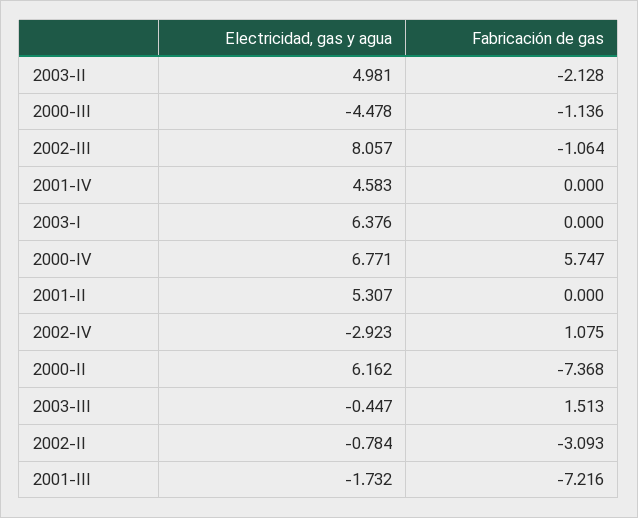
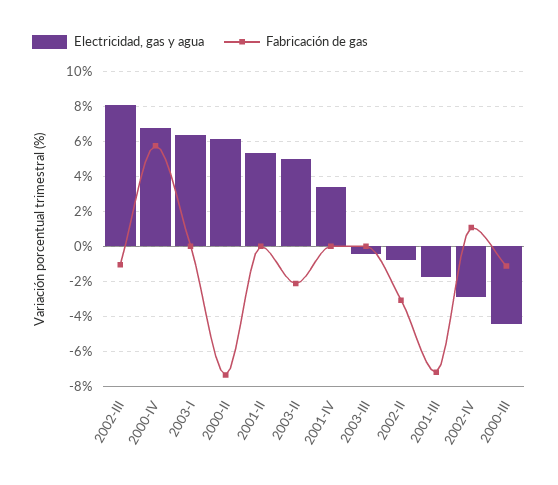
  {
    "Electricidad, gas y agua": {
      "2003-II": 4.981,
      "2000-III": -4.478,
      "2002-III": 8.057,
-     "2001-IV": 4.583,
+     "2001-IV": 3.5,
      "2003-I": 6.376,
      "2000-IV": 6.771,
      "2001-II": 5.307,
      "2002-IV": -2.923,
      "2000-II": 6.162,
      "2003-III": -0.447,
      "2002-II": -0.784,
      "2001-III": -1.732
    },
    "Fabricación de gas": {
      "2003-II": -2.128,
      "2000-III": -1.136,
      "2002-III": -1.064,
      "2001-IV": 0,
      "2003-I": 0,
      "2000-IV": 5.747,
      "2001-II": 0,
      "2002-IV": 1.075,
      "2000-II": -7.368,
-     "2003-III": 1.513,
+     "2003-III": 0,
      "2002-II": -3.093,
      "2001-III": -7.216
    }
  }

